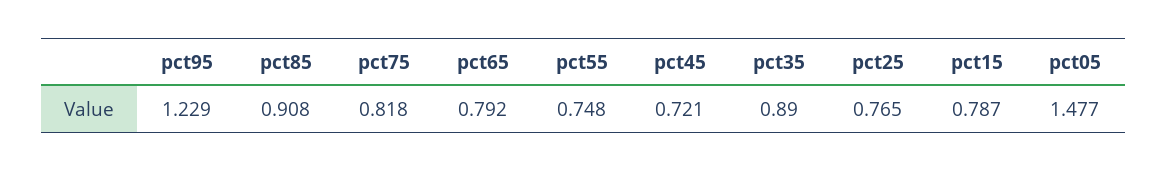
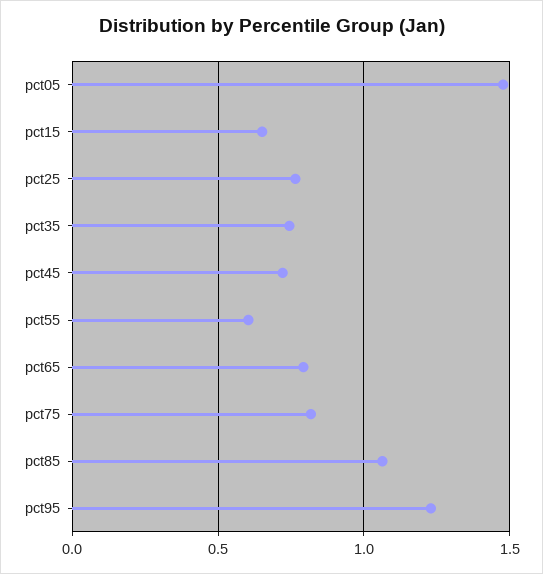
  {
    "pct95": 1.229,
-   "pct85": 0.908,
+   "pct85": 1.05,
    "pct75": 0.818,
    "pct65": 0.792,
-   "pct55": 0.748,
+   "pct55": 0.6,
    "pct45": 0.721,
-   "pct35": 0.89,
+   "pct35": 0.75,
    "pct25": 0.765,
-   "pct15": 0.787,
+   "pct15": 0.65,
    "pct05": 1.477
  }

